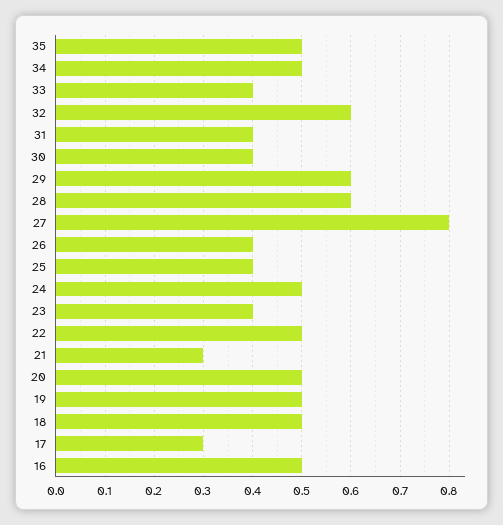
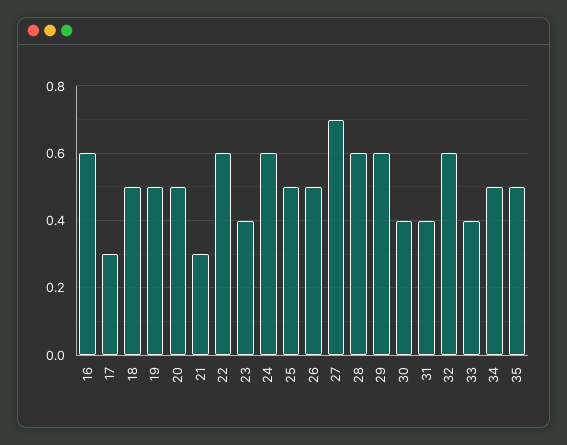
  {
    "35": 0.5,
    "34": 0.5,
    "33": 0.4,
    "32": 0.6,
    "31": 0.4,
    "30": 0.4,
    "29": 0.6,
    "28": 0.6,
-   "27": 0.8,
+   "27": 0.7,
-   "26": 0.4,
+   "26": 0.5,
-   "25": 0.4,
+   "25": 0.5,
-   "24": 0.5,
+   "24": 0.6,
    "23": 0.4,
-   "22": 0.5,
+   "22": 0.6,
    "21": 0.3,
    "20": 0.5,
    "19": 0.5,
    "18": 0.5,
    "17": 0.3,
-   "16": 0.5
+   "16": 0.6
  }

